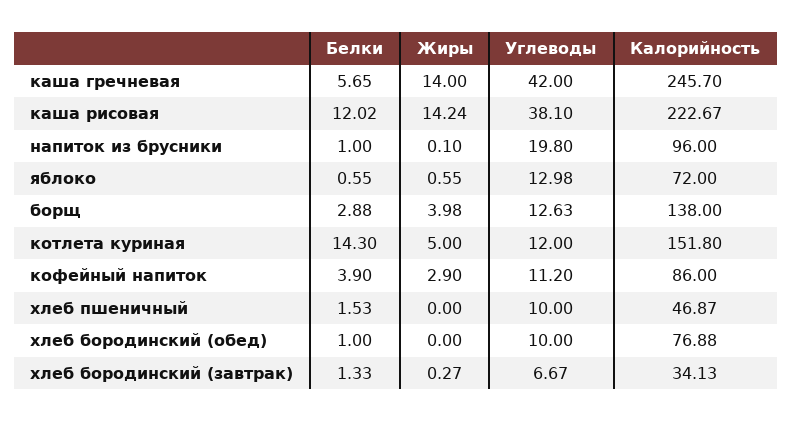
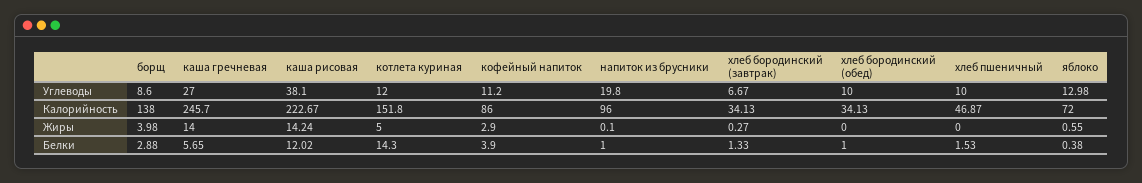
  {
    "Белки": {
      "каша гречневая": 5.65,
      "каша рисовая": 12.02,
      "напиток из брусники": 1,
-     "яблоко": 0.55,
+     "яблоко": 0.38,
      "борщ": 2.88,
      "котлета куриная": 14.3,
      "кофейный напиток": 3.9,
      "хлеб пшеничный": 1.53,
      "хлеб бородинский (обед)": 1,
      "хлеб бородинский (завтрак)": 1.33
    },
    "Жиры": {
      "каша гречневая": 14,
      "каша рисовая": 14.24,
      "напиток из брусники": 0.1,
      "яблоко": 0.55,
      "борщ": 3.98,
      "котлета куриная": 5,
      "кофейный напиток": 2.9,
      "хлеб пшеничный": 0,
      "хлеб бородинский (обед)": 0,
      "хлеб бородинский (завтрак)": 0.27
    },
    "Углеводы": {
-     "каша гречневая": 42,
+     "каша гречневая": 27,
      "каша рисовая": 38.1,
      "напиток из брусники": 19.8,
      "яблоко": 12.98,
-     "борщ": 12.63,
+     "борщ": 8.6,
      "котлета куриная": 12,
      "кофейный напиток": 11.2,
      "хлеб пшеничный": 10,
      "хлеб бородинский (обед)": 10,
      "хлеб бородинский (завтрак)": 6.67
    },
    "Калорийность": {
      "каша гречневая": 245.7,
      "каша рисовая": 222.67,
      "напиток из брусники": 96,
      "яблоко": 72,
      "борщ": 138,
      "котлета куриная": 151.8,
      "кофейный напиток": 86,
      "хлеб пшеничный": 46.87,
-     "хлеб бородинский (обед)": 76.88,
+     "хлеб бородинский (обед)": 34.13,
      "хлеб бородинский (завтрак)": 34.13
    }
  }

